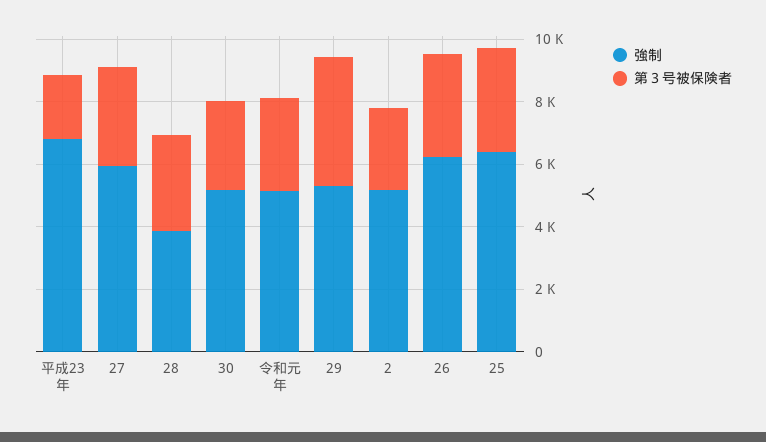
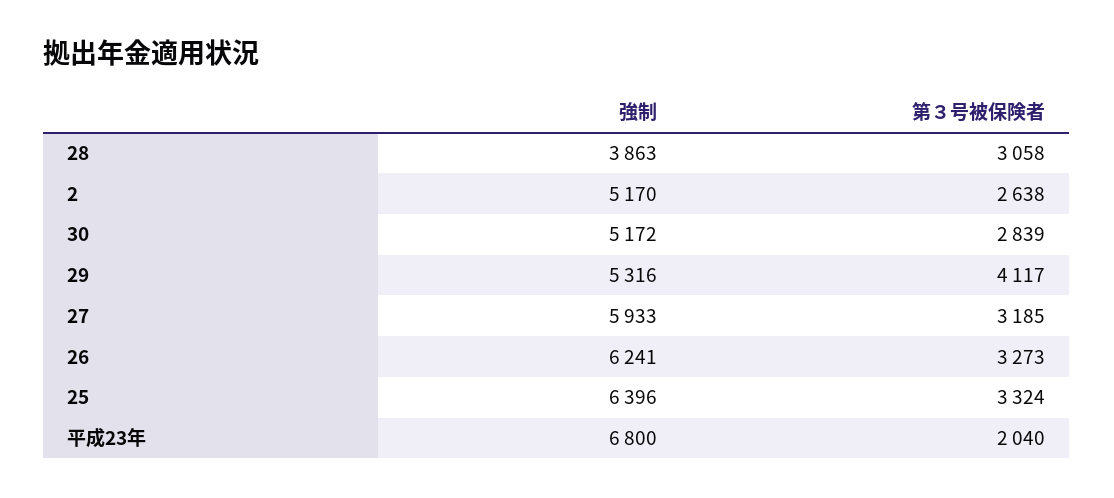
  {
    "強制": {
      "平成23年": 6800,
      "27": 5933,
      "28": 3863,
      "30": 5172,
-     "令和元年": 5000,
      "29": 5316,
      "2": 5170,
      "26": 6241,
      "25": 6396
    },
    "第３号被保険者": {
      "平成23年": 2040,
      "27": 3185,
      "28": 3058,
      "30": 2839,
-     "令和元年": 3000,
      "29": 4117,
      "2": 2638,
      "26": 3273,
      "25": 3324
    }
  }

